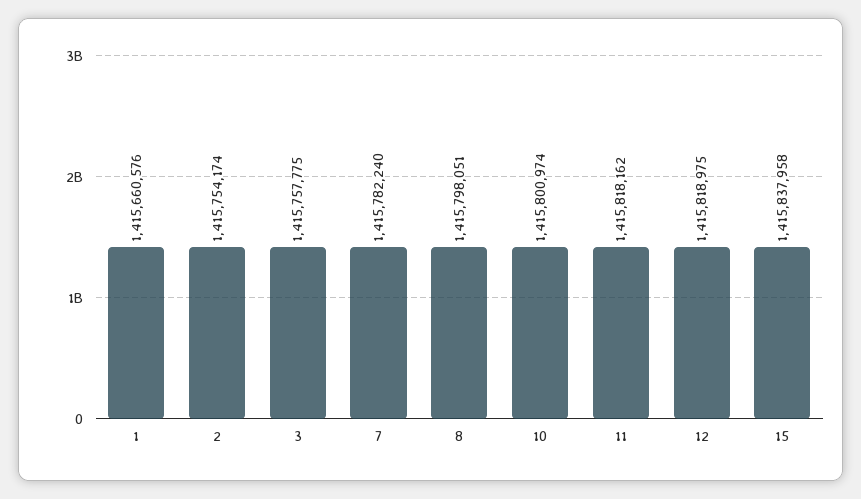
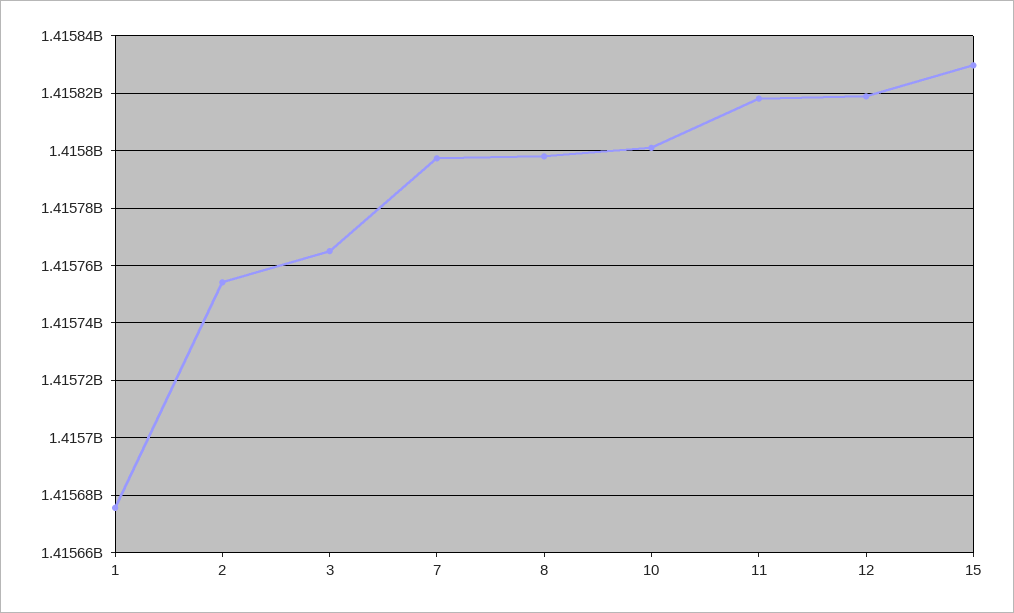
  {
-   "1": 1415660576,
+   "1": 1415675000,
    "2": 1415754174,
-   "3": 1415757775,
+   "3": 1415765000,
-   "7": 1415782240,
+   "7": 1415797500,
    "8": 1415798051,
    "10": 1415800974,
    "11": 1415818162,
    "12": 1415818975,
-   "15": 1415837958
+   "15": 1415830000
  }

